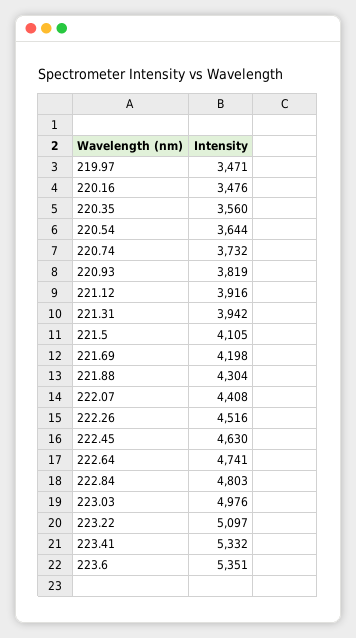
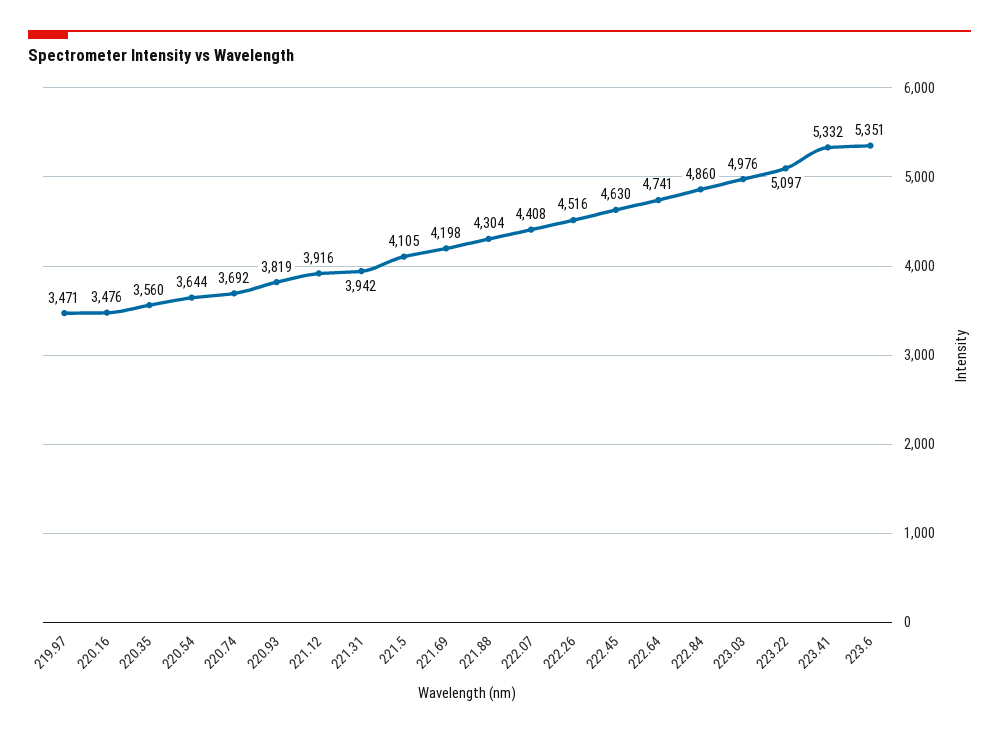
  {
    "219.97": 3471,
    "220.16": 3476,
    "220.35": 3560,
    "220.54": 3644,
-   "220.74": 3732,
+   "220.74": 3692,
    "220.93": 3819,
    "221.12": 3916,
    "221.31": 3942,
    "221.5": 4105,
    "221.69": 4198,
    "221.88": 4304,
    "222.07": 4408,
    "222.26": 4516,
    "222.45": 4630,
    "222.64": 4741,
-   "222.84": 4803,
+   "222.84": 4860,
    "223.03": 4976,
    "223.22": 5097,
    "223.41": 5332,
    "223.6": 5351
  }

